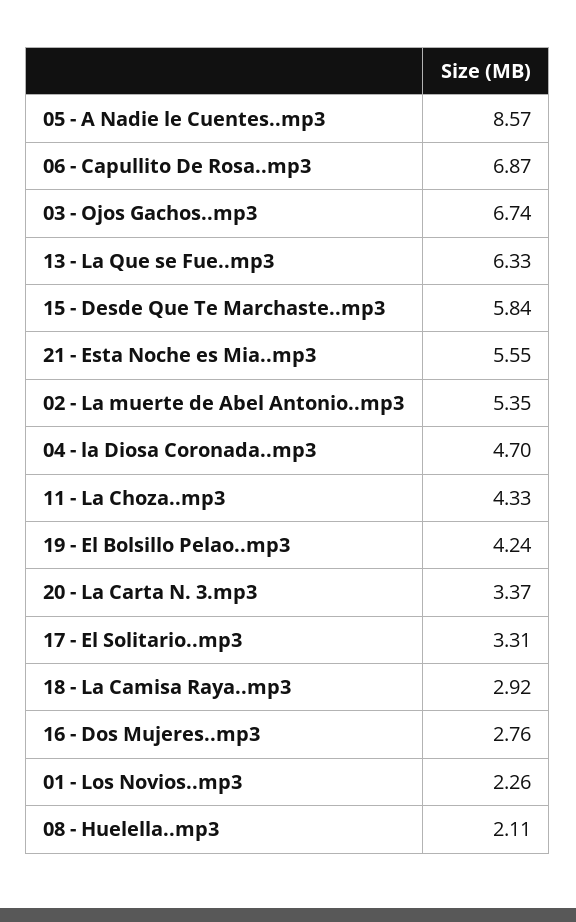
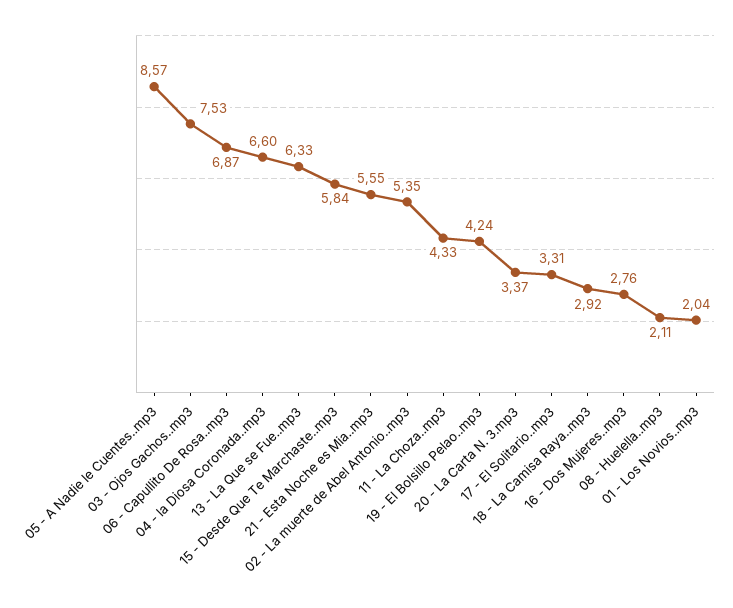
  {
    "05 - A Nadie le Cuentes..mp3": 8.57,
    "06 - Capullito De Rosa..mp3": 6.87,
-   "03 - Ojos Gachos..mp3": 6.74,
+   "03 - Ojos Gachos..mp3": 7.53,
    "13 - La Que se Fue..mp3": 6.33,
    "15 - Desde Que Te Marchaste..mp3": 5.84,
    "21 - Esta Noche es Mia..mp3": 5.55,
    "02 - La muerte de Abel Antonio..mp3": 5.35,
-   "04 - la Diosa Coronada..mp3": 4.7,
+   "04 - la Diosa Coronada..mp3": 6.6,
    "11 - La Choza..mp3": 4.33,
    "19 - El Bolsillo Pelao..mp3": 4.24,
    "20 - La Carta N. 3.mp3": 3.37,
    "17 - El Solitario..mp3": 3.31,
    "18 - La Camisa Raya..mp3": 2.92,
    "16 - Dos Mujeres..mp3": 2.76,
-   "01 - Los Novios..mp3": 2.26,
+   "01 - Los Novios..mp3": 2.04,
    "08 - Huelella..mp3": 2.11
  }

